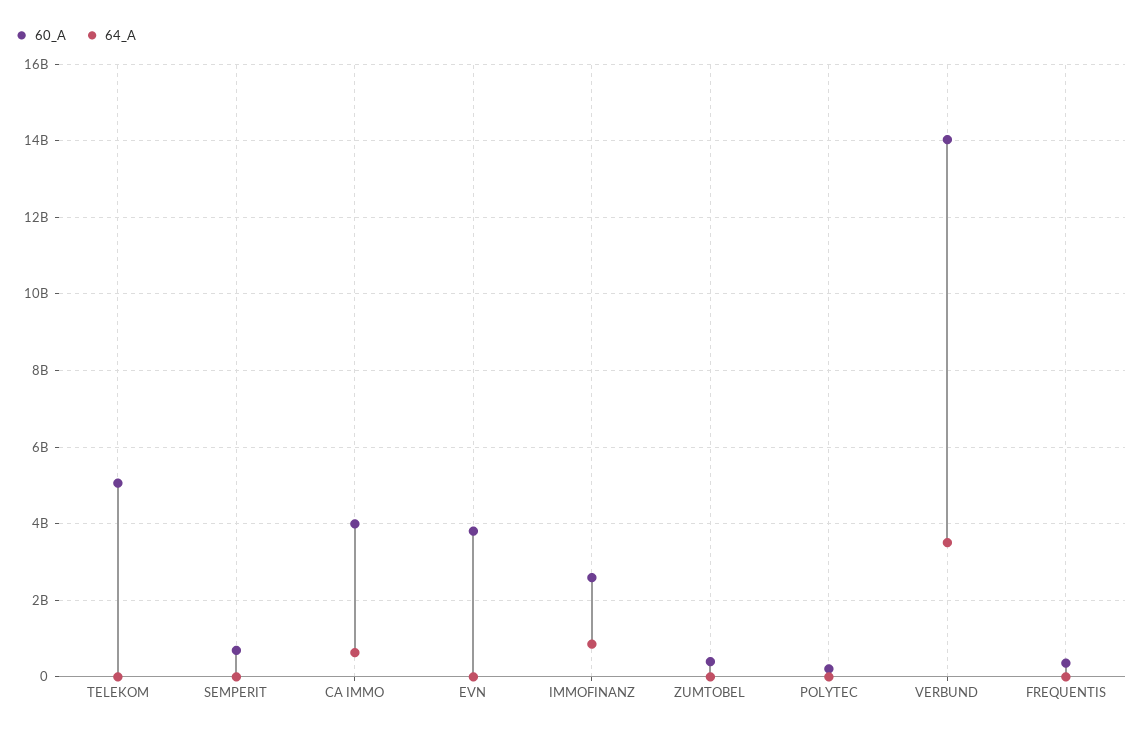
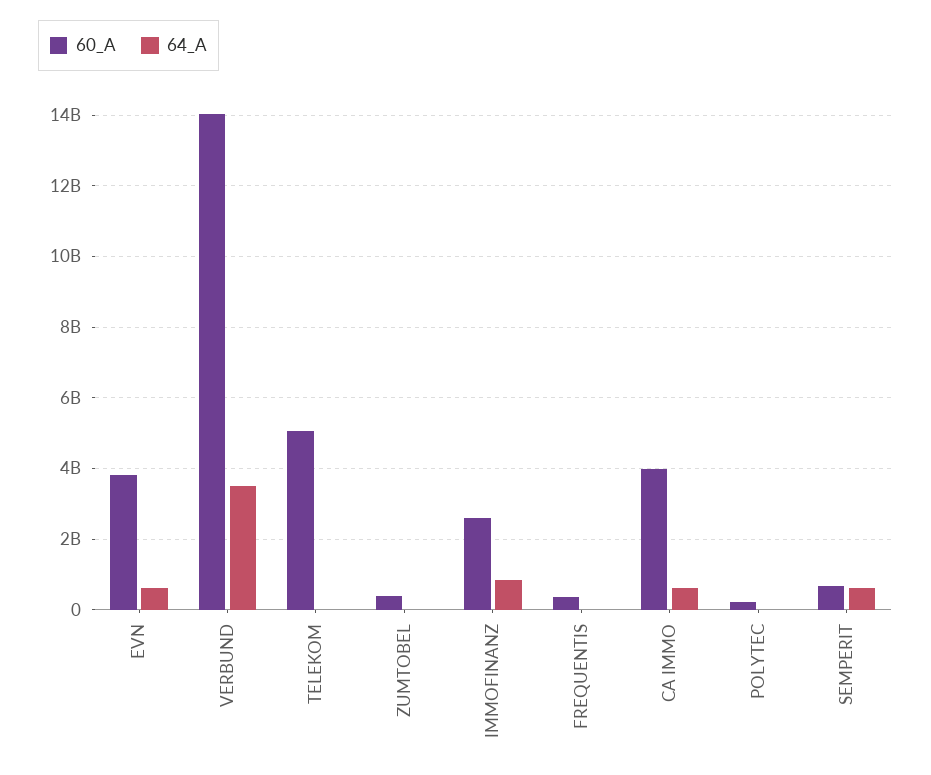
  {
    "60_A": {
      "TELEKOM": 5000000000,
      "SEMPERIT": 600000000,
      "CA IMMO": 4000000000,
      "EVN": 3800000000,
      "IMMOFINANZ": 2600000000,
      "ZUMTOBEL": 400000000,
      "POLYTEC": 200000000,
      "VERBUND": 14000000000,
      "FREQUENTIS": 400000000
    },
    "64_A": {
      "TELEKOM": 0,
-     "SEMPERIT": 0,
+     "SEMPERIT": 600000000,
      "CA IMMO": 600000000,
-     "EVN": 0,
+     "EVN": 600000000,
      "IMMOFINANZ": 800000000,
      "ZUMTOBEL": 0,
      "POLYTEC": 0,
      "VERBUND": 3600000000,
      "FREQUENTIS": 0
    }
  }

